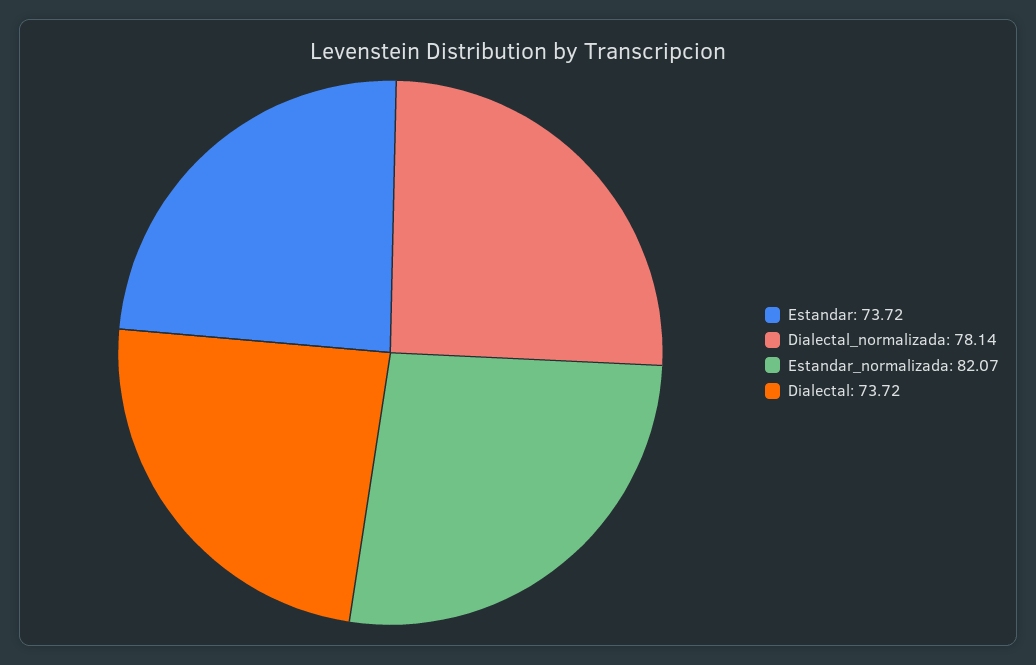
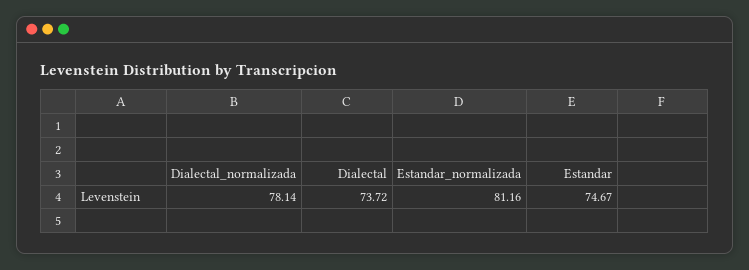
  {
-   "Estandar": 73.72,
+   "Estandar": 74.67,
    "Dialectal_normalizada": 78.14,
-   "Estandar_normalizada": 82.07,
+   "Estandar_normalizada": 81.16,
    "Dialectal": 73.72
  }

